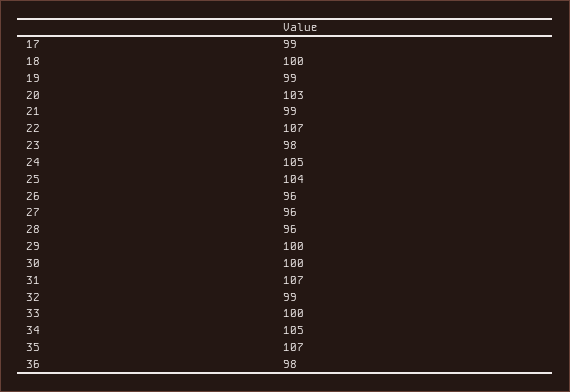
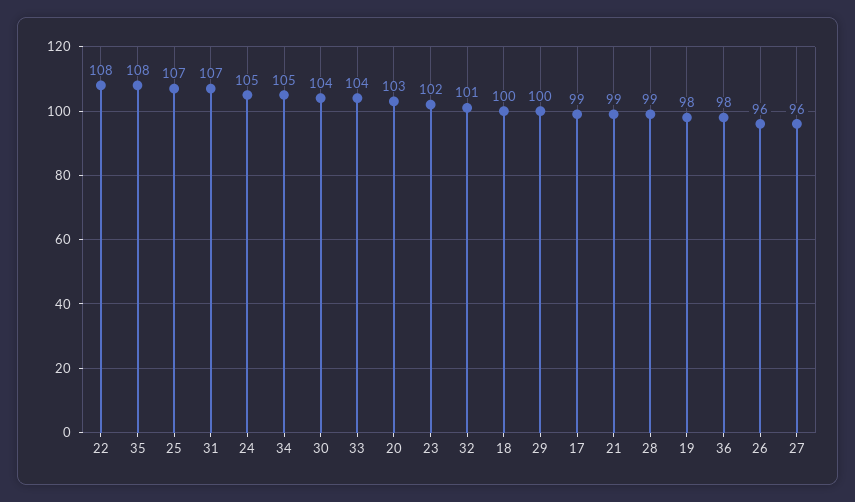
  {
    "17": 99,
    "18": 100,
-   "19": 99,
+   "19": 98,
    "20": 103,
    "21": 99,
-   "22": 107,
+   "22": 108,
-   "23": 98,
+   "23": 102,
    "24": 105,
-   "25": 104,
+   "25": 107,
    "26": 96,
    "27": 96,
-   "28": 96,
+   "28": 99,
    "29": 100,
-   "30": 100,
+   "30": 104,
    "31": 107,
-   "32": 99,
+   "32": 101,
-   "33": 100,
+   "33": 104,
    "34": 105,
-   "35": 107,
+   "35": 108,
    "36": 98
  }

